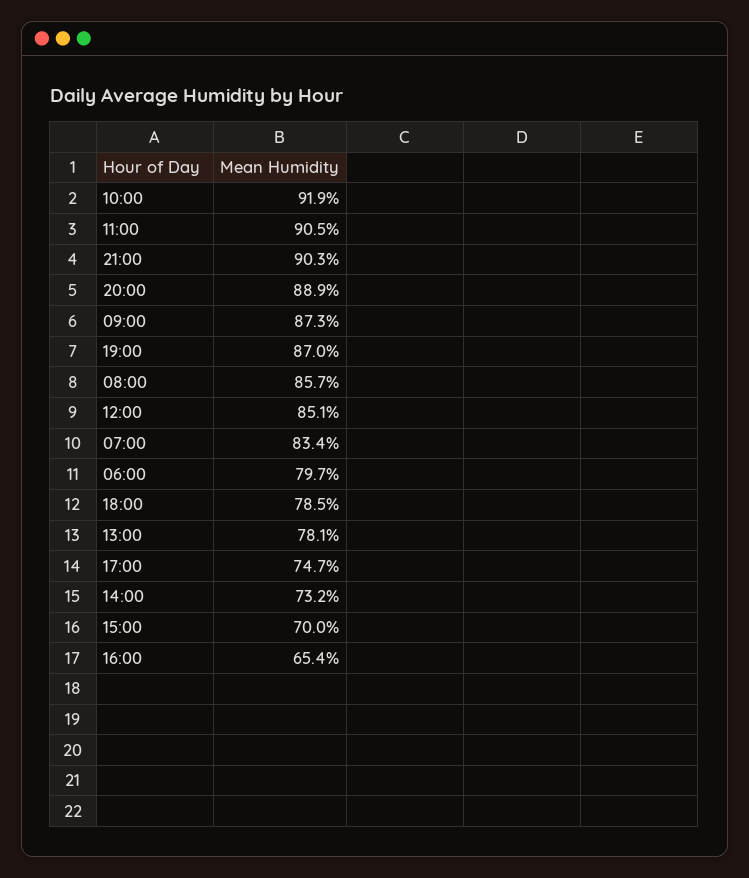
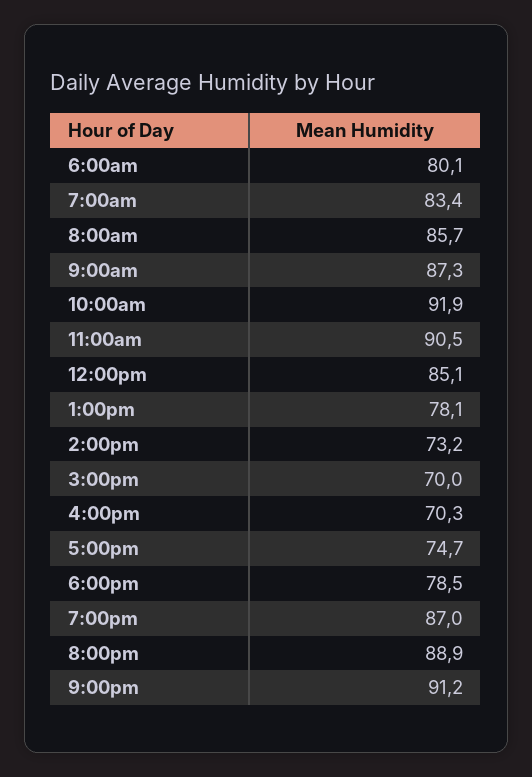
  {
    "10:00": 91.9,
    "11:00": 90.5,
-   "21:00": 90.3,
+   "21:00": 91.2,
    "20:00": 88.9,
    "09:00": 87.3,
    "19:00": 87,
    "08:00": 85.7,
    "12:00": 85.1,
    "07:00": 83.4,
-   "06:00": 79.7,
+   "06:00": 80.1,
    "18:00": 78.5,
    "13:00": 78.1,
    "17:00": 74.7,
    "14:00": 73.2,
    "15:00": 70,
-   "16:00": 65.4
+   "16:00": 70.3
  }

